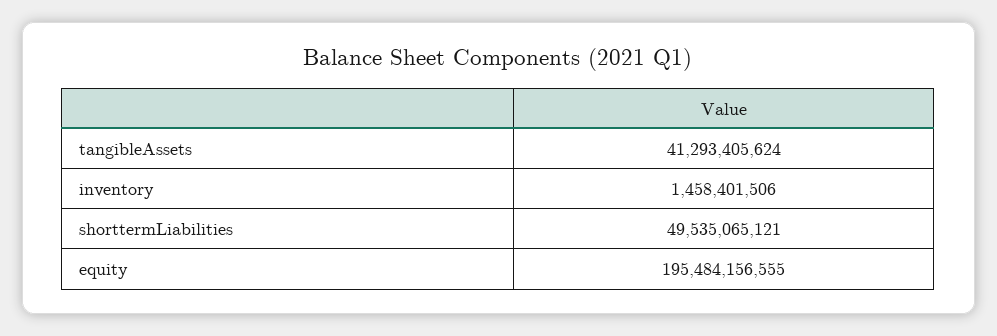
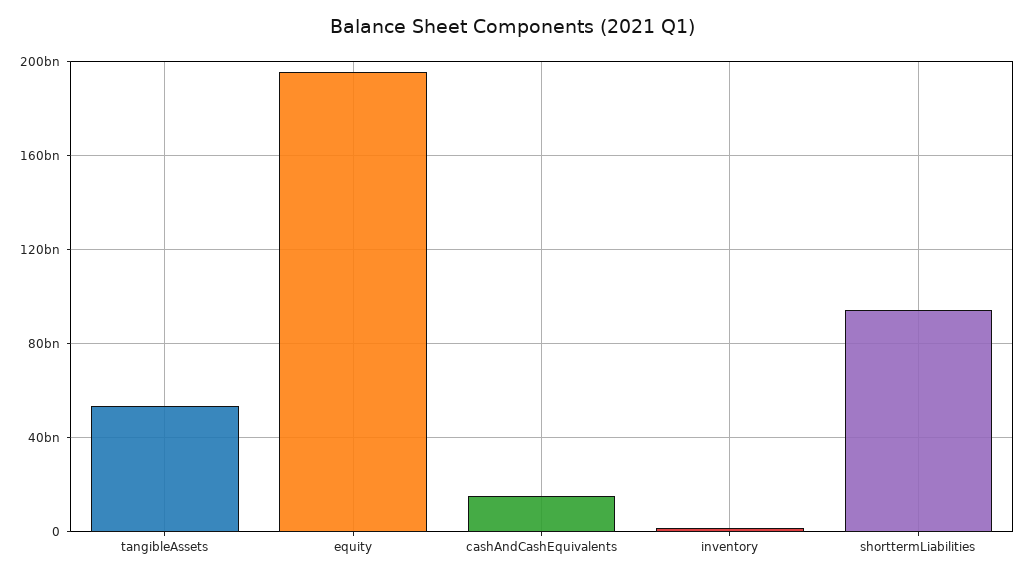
  {
-   "tangibleAssets": 41293405624,
+   "tangibleAssets": 55000000000,
    "inventory": 1458401506,
-   "shorttermLiabilities": 49535065121,
+   "shorttermLiabilities": 95000000000,
-   "equity": 195484156555
+   "equity": 195484156555,
+   "cashAndCashEquivalents": 15000000000
  }

